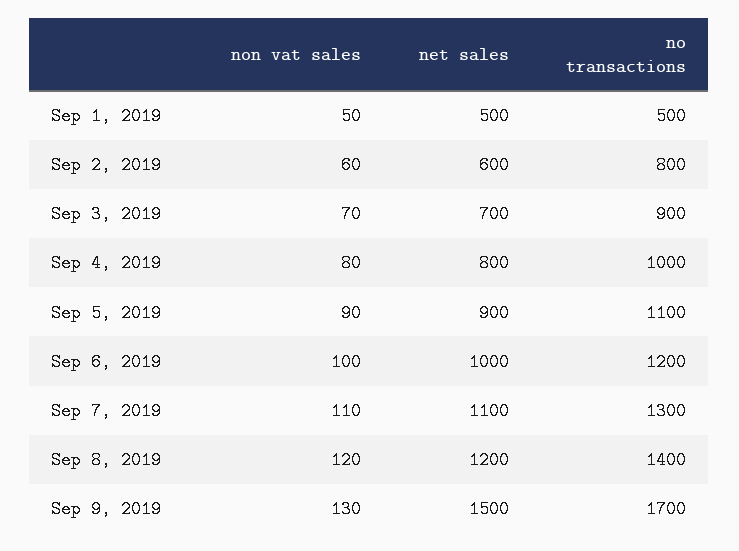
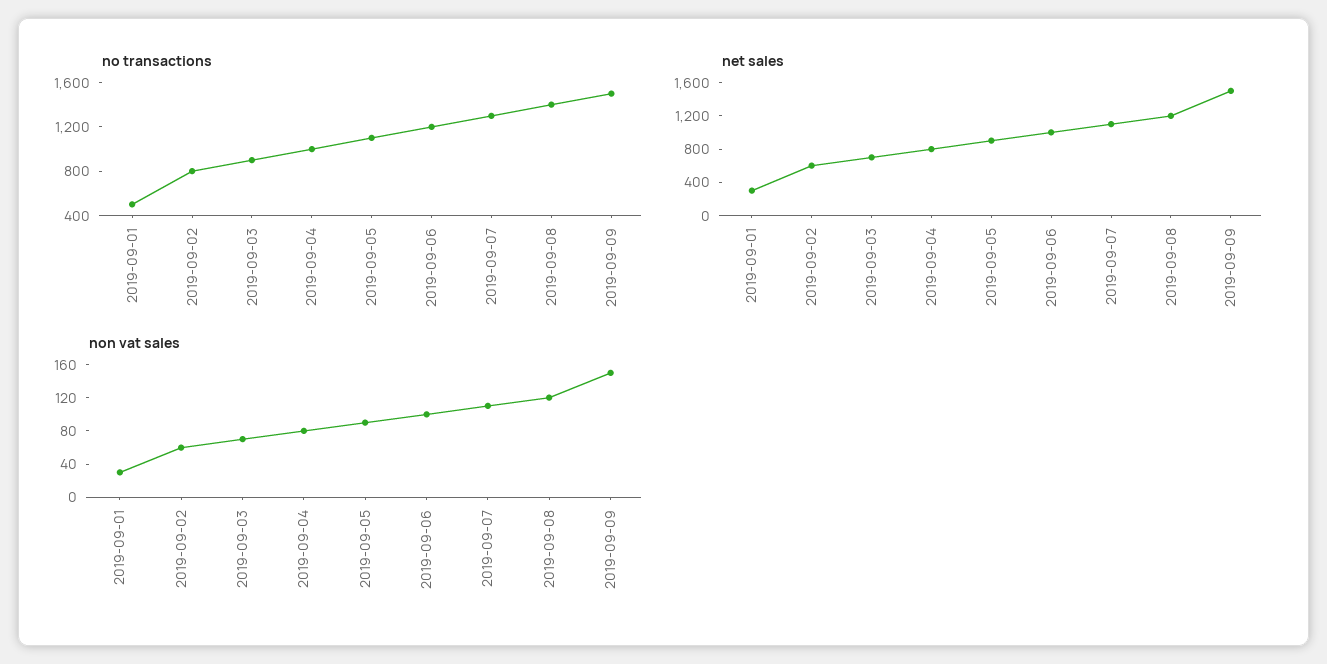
  {
    "non vat sales": {
-     "Sep 1, 2019": 50,
+     "Sep 1, 2019": 30,
      "Sep 2, 2019": 60,
      "Sep 3, 2019": 70,
      "Sep 4, 2019": 80,
      "Sep 5, 2019": 90,
      "Sep 6, 2019": 100,
      "Sep 7, 2019": 110,
      "Sep 8, 2019": 120,
-     "Sep 9, 2019": 130
+     "Sep 9, 2019": 150
    },
    "net sales": {
-     "Sep 1, 2019": 500,
+     "Sep 1, 2019": 300,
      "Sep 2, 2019": 600,
      "Sep 3, 2019": 700,
      "Sep 4, 2019": 800,
      "Sep 5, 2019": 900,
      "Sep 6, 2019": 1000,
      "Sep 7, 2019": 1100,
      "Sep 8, 2019": 1200,
      "Sep 9, 2019": 1500
    },
    "no transactions": {
      "Sep 1, 2019": 500,
      "Sep 2, 2019": 800,
      "Sep 3, 2019": 900,
      "Sep 4, 2019": 1000,
      "Sep 5, 2019": 1100,
      "Sep 6, 2019": 1200,
      "Sep 7, 2019": 1300,
      "Sep 8, 2019": 1400,
-     "Sep 9, 2019": 1700
+     "Sep 9, 2019": 1500
    }
  }

